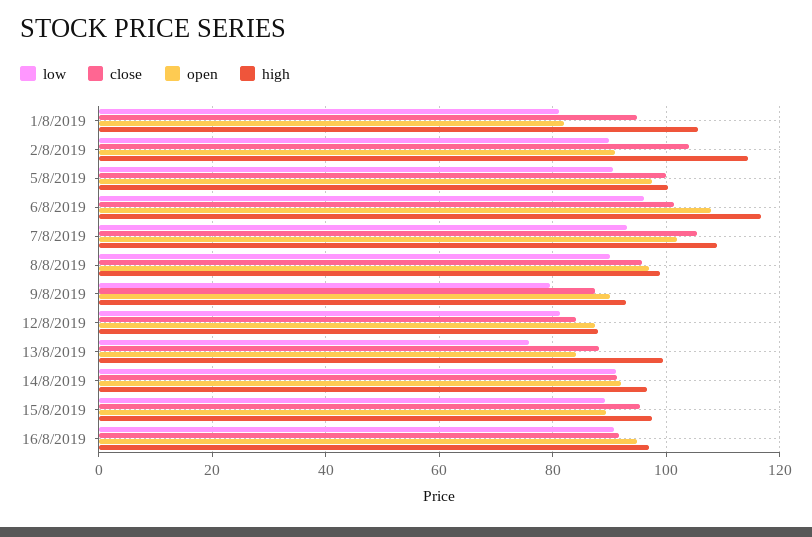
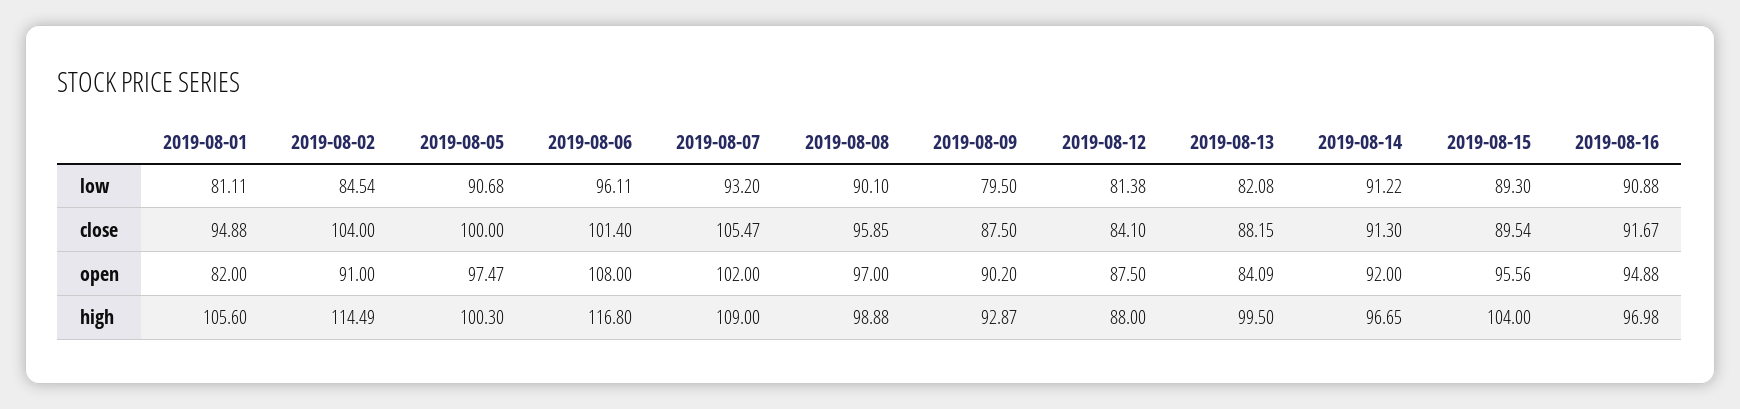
  {
    "low": {
      "1/8/2019": 81.11,
-     "2/8/2019": 90,
+     "2/8/2019": 84.54,
      "5/8/2019": 90.68,
      "6/8/2019": 96.11,
      "7/8/2019": 93.2,
      "8/8/2019": 90.1,
      "9/8/2019": 79.5,
      "12/8/2019": 81.38,
-     "13/8/2019": 76,
+     "13/8/2019": 82.08,
      "14/8/2019": 91.22,
      "15/8/2019": 89.3,
      "16/8/2019": 90.88
    },
    "close": {
      "1/8/2019": 94.88,
      "2/8/2019": 104,
      "5/8/2019": 100,
      "6/8/2019": 101.4,
      "7/8/2019": 105.47,
      "8/8/2019": 95.85,
      "9/8/2019": 87.5,
      "12/8/2019": 84.1,
      "13/8/2019": 88.15,
      "14/8/2019": 91.3,
-     "15/8/2019": 96,
+     "15/8/2019": 89.54,
      "16/8/2019": 91.67
    },
    "open": {
      "1/8/2019": 82,
      "2/8/2019": 91,
      "5/8/2019": 97.47,
      "6/8/2019": 108,
      "7/8/2019": 102,
      "8/8/2019": 97,
      "9/8/2019": 90.2,
      "12/8/2019": 87.5,
      "13/8/2019": 84.09,
      "14/8/2019": 92,
-     "15/8/2019": 90,
+     "15/8/2019": 95.56,
      "16/8/2019": 94.88
    },
    "high": {
      "1/8/2019": 105.6,
      "2/8/2019": 114.49,
      "5/8/2019": 100.3,
      "6/8/2019": 116.8,
      "7/8/2019": 109,
      "8/8/2019": 98.88,
      "9/8/2019": 92.87,
      "12/8/2019": 88,
      "13/8/2019": 99.5,
      "14/8/2019": 96.65,
-     "15/8/2019": 98,
+     "15/8/2019": 104,
      "16/8/2019": 96.98
    }
  }

